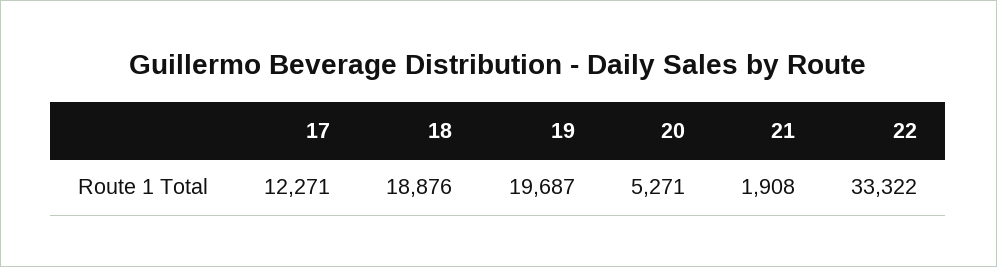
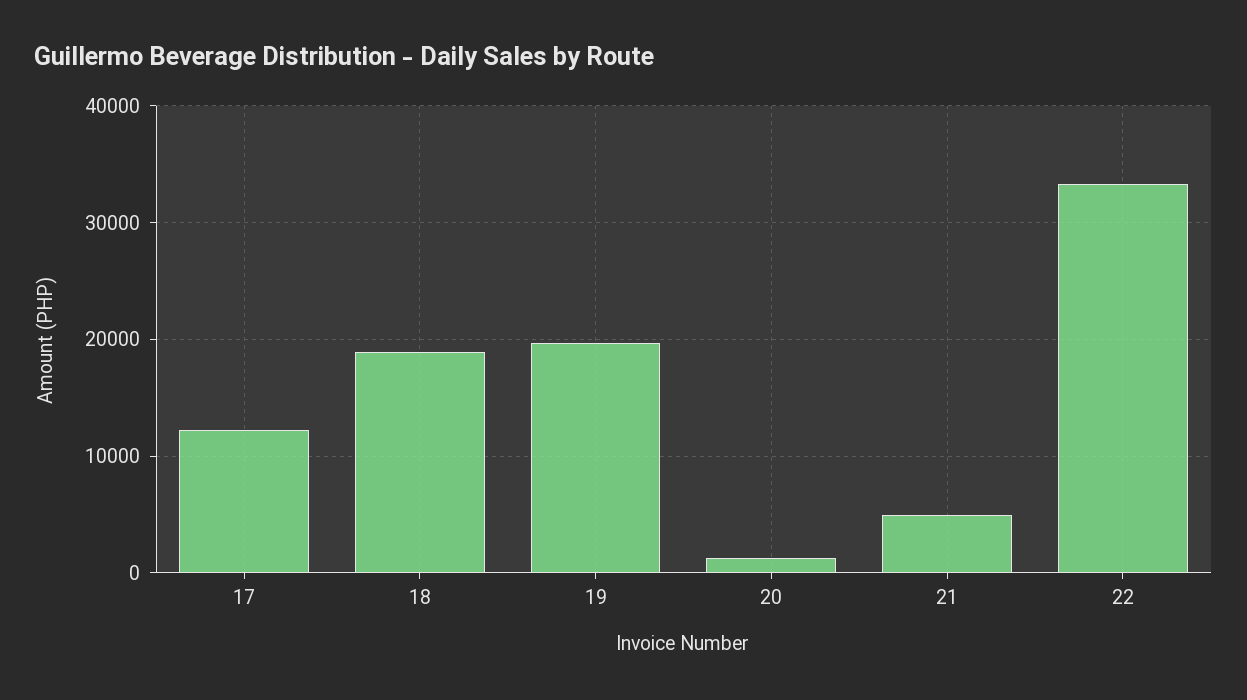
  {
    "17": 12271,
    "18": 18876,
    "19": 19687,
-   "20": 5271,
+   "20": 1000,
-   "21": 1908,
+   "21": 5000,
    "22": 33322
  }

